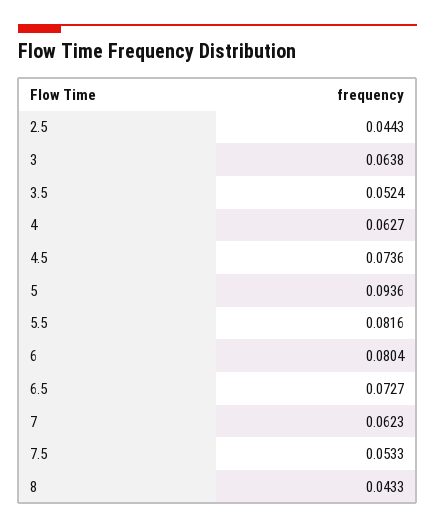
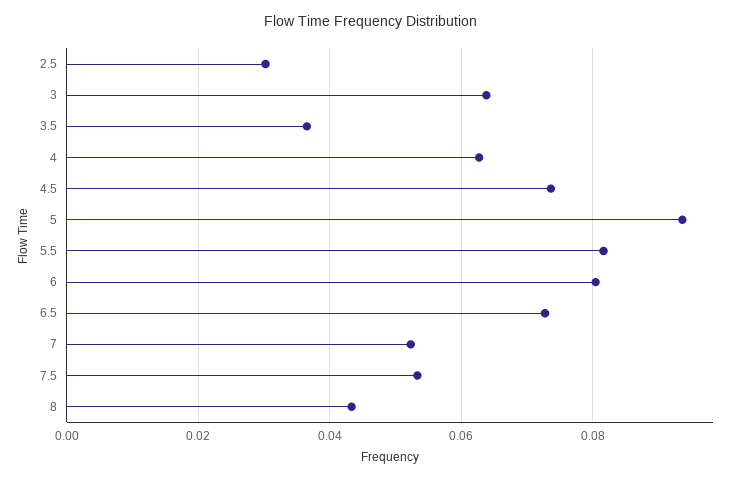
  {
-   "2.5": 0.0443,
+   "2.5": 0.03,
    "3": 0.0638,
-   "3.5": 0.0524,
+   "3.5": 0.036,
    "4": 0.0627,
    "4.5": 0.0736,
    "5": 0.0936,
    "5.5": 0.0816,
    "6": 0.0804,
    "6.5": 0.0727,
-   "7": 0.0623,
+   "7": 0.052,
    "7.5": 0.0533,
    "8": 0.0433
  }

